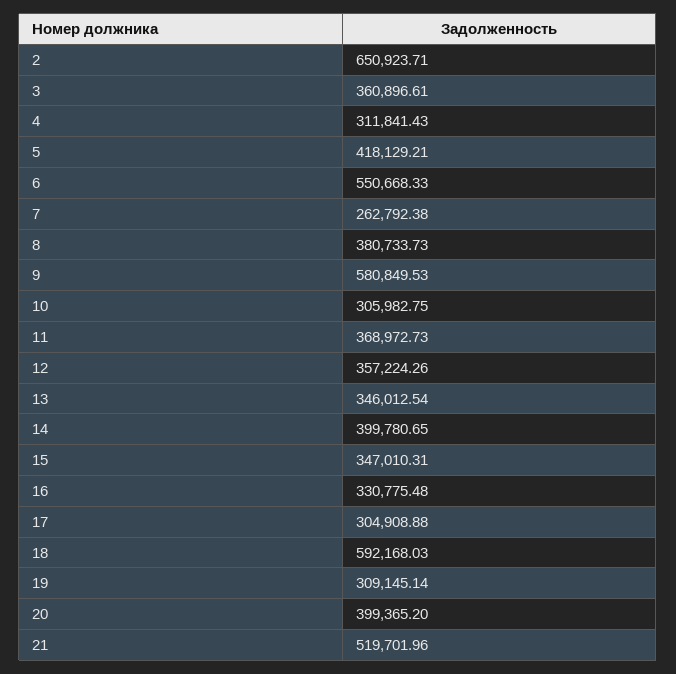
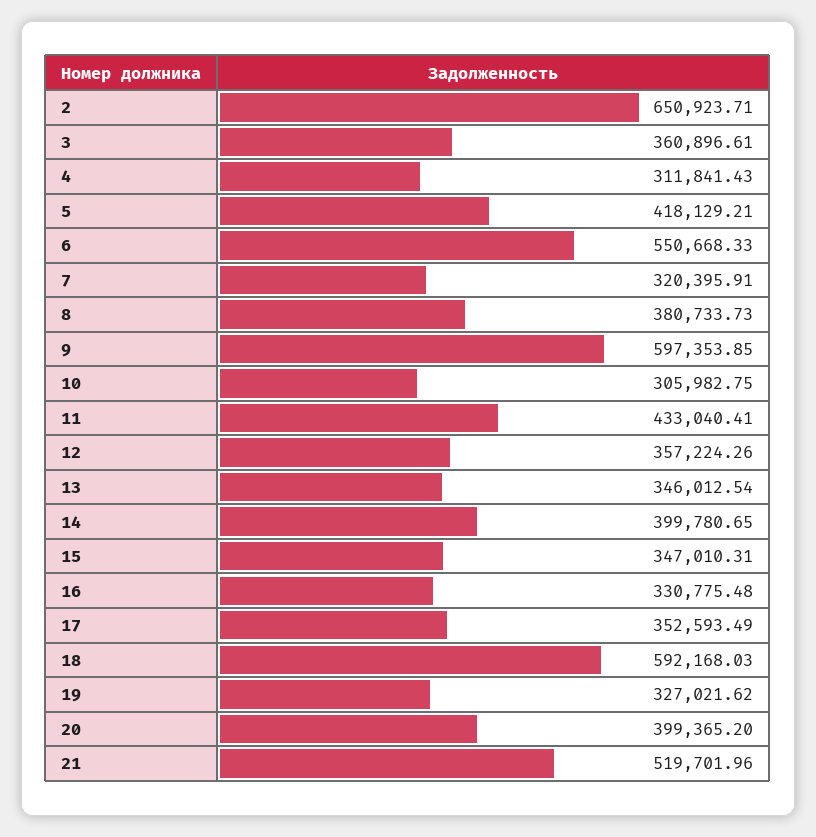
  {
    "2": 650923.71,
    "3": 360896.61,
    "4": 311841.43,
    "5": 418129.21,
    "6": 550668.33,
-   "7": 262792.38,
+   "7": 320395.91,
    "8": 380733.73,
-   "9": 580849.53,
+   "9": 597353.85,
    "10": 305982.75,
-   "11": 368972.73,
+   "11": 433040.41,
    "12": 357224.26,
    "13": 346012.54,
    "14": 399780.65,
    "15": 347010.31,
    "16": 330775.48,
-   "17": 304908.88,
+   "17": 352593.49,
    "18": 592168.03,
-   "19": 309145.14,
+   "19": 327021.62,
    "20": 399365.2,
    "21": 519701.96
  }

